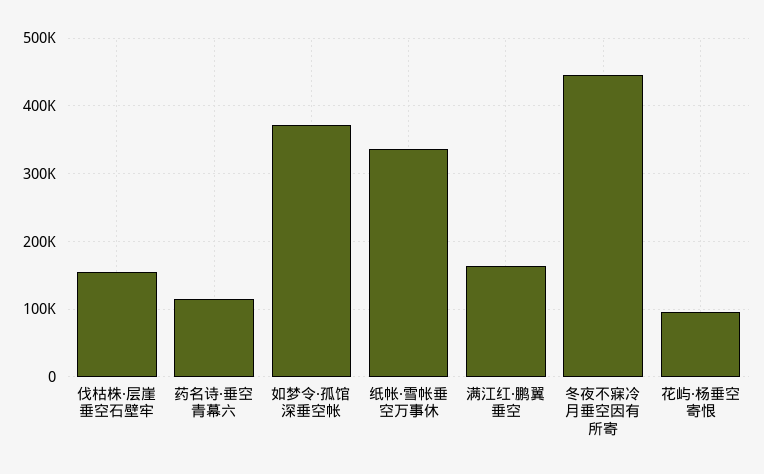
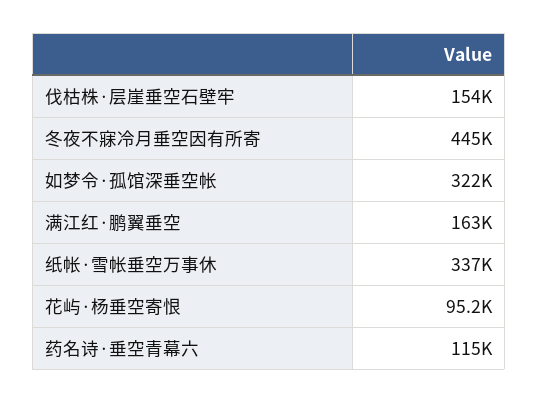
  {
    "伐枯株·层崖垂空石壁牢": 154000,
    "药名诗·垂空青幕六": 115000,
-   "如梦令·孤馆深垂空帐": 370000,
+   "如梦令·孤馆深垂空帐": 322000,
    "纸帐·雪帐垂空万事休": 337000,
    "满江红·鹏翼垂空": 163000,
    "冬夜不寐冷月垂空因有所寄": 445000,
    "花屿·杨垂空寄恨": 95200
  }

